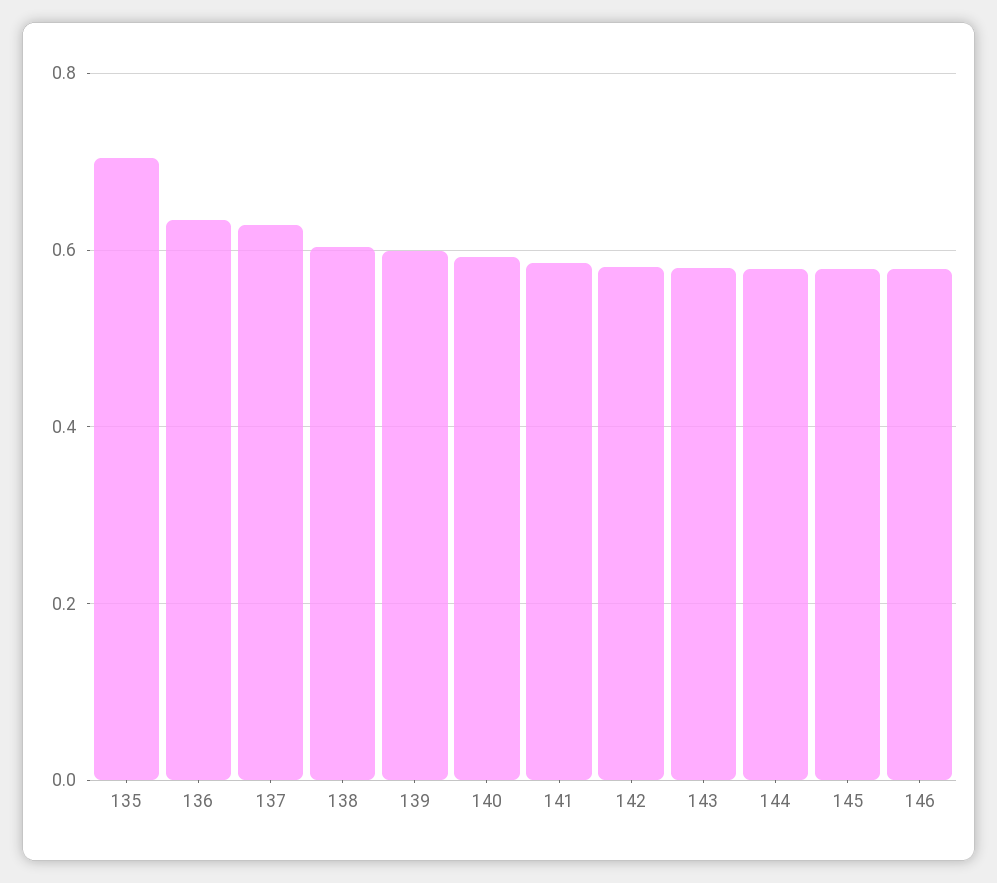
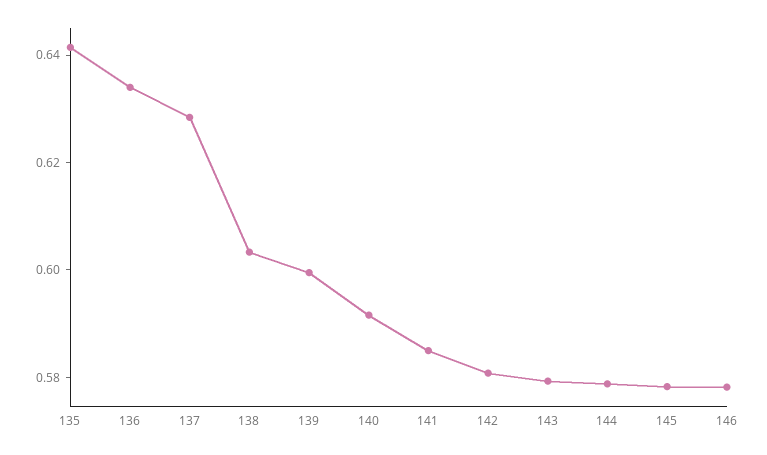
  {
-   "135": 0.7,
+   "135": 0.64,
    "136": 0.635,
    "137": 0.63,
    "138": 0.605,
    "139": 0.6,
    "140": 0.59,
    "141": 0.585,
    "142": 0.58,
    "143": 0.58,
    "144": 0.58,
    "145": 0.58,
    "146": 0.58
  }

